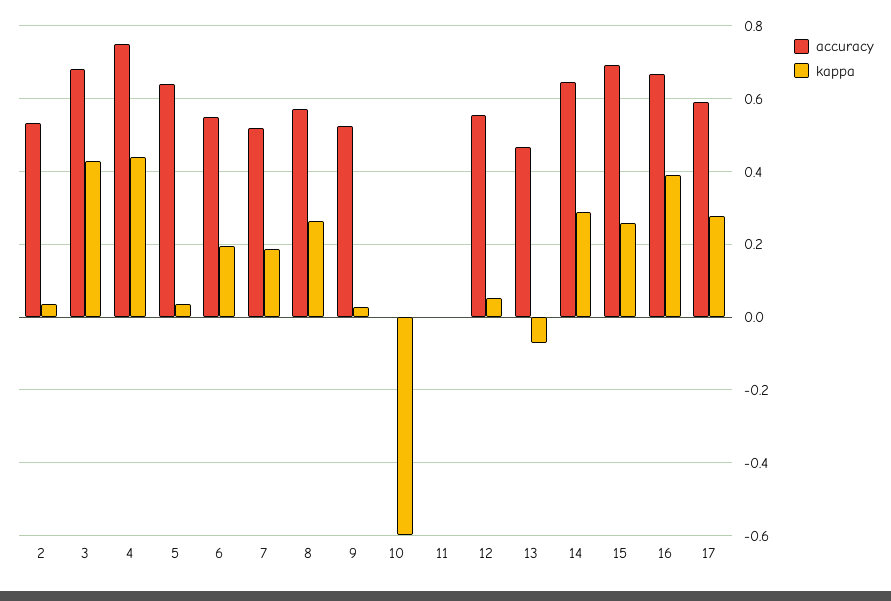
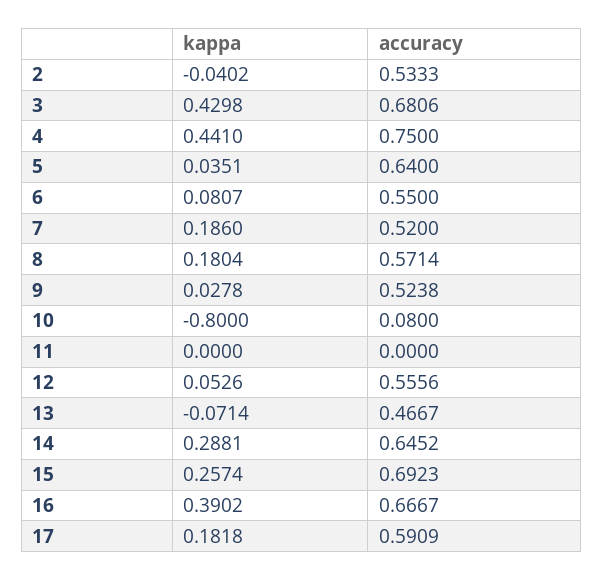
  {
    "accuracy": {
      "2": 0.5333,
      "3": 0.6806,
      "4": 0.75,
      "5": 0.64,
      "6": 0.55,
      "7": 0.52,
      "8": 0.5714,
      "9": 0.5238,
-     "10": 0,
+     "10": 0.08,
      "11": 0,
      "12": 0.5556,
      "13": 0.4667,
      "14": 0.6452,
      "15": 0.6923,
      "16": 0.6667,
      "17": 0.5909
    },
    "kappa": {
-     "2": 0.04,
+     "2": -0.0402,
      "3": 0.4298,
      "4": 0.441,
      "5": 0.0351,
-     "6": 0.2,
+     "6": 0.0807,
      "7": 0.186,
-     "8": 0.26,
+     "8": 0.1804,
      "9": 0.0278,
-     "10": -0.6,
+     "10": -0.8,
      "11": 0,
      "12": 0.0526,
      "13": -0.0714,
      "14": 0.2881,
      "15": 0.2574,
      "16": 0.3902,
-     "17": 0.28
+     "17": 0.1818
    }
  }

